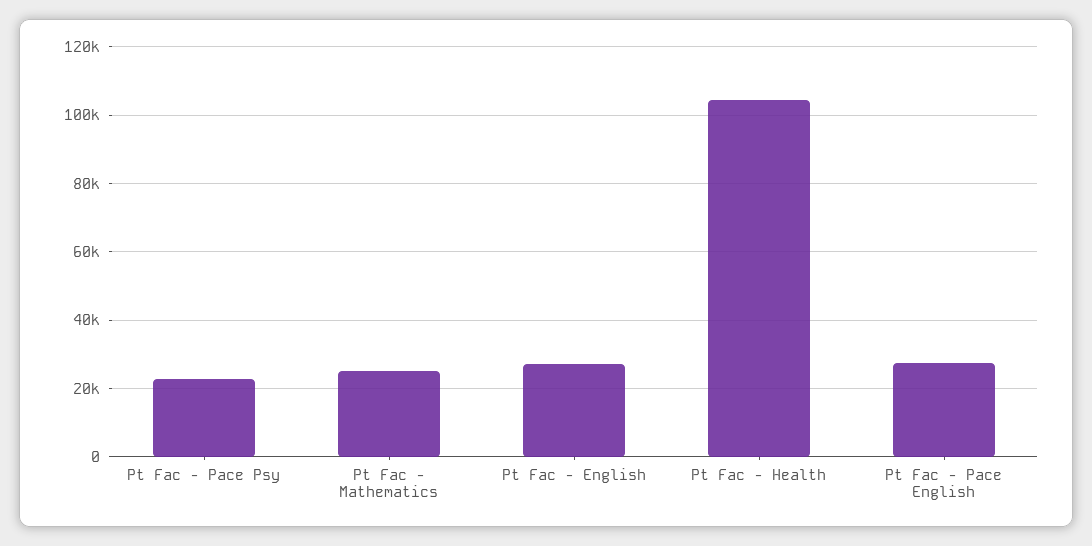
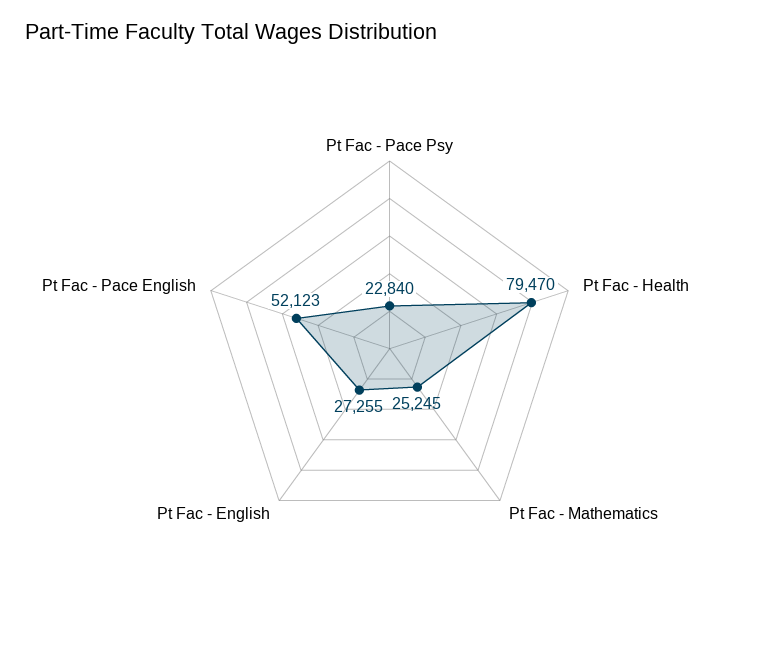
  {
    "Pt Fac - Pace Psy": 22840,
    "Pt Fac - Mathematics": 25245,
    "Pt Fac - English": 27255,
-   "Pt Fac - Health": 104000,
+   "Pt Fac - Health": 79470,
-   "Pt Fac - Pace English": 28000
+   "Pt Fac - Pace English": 52123
  }

